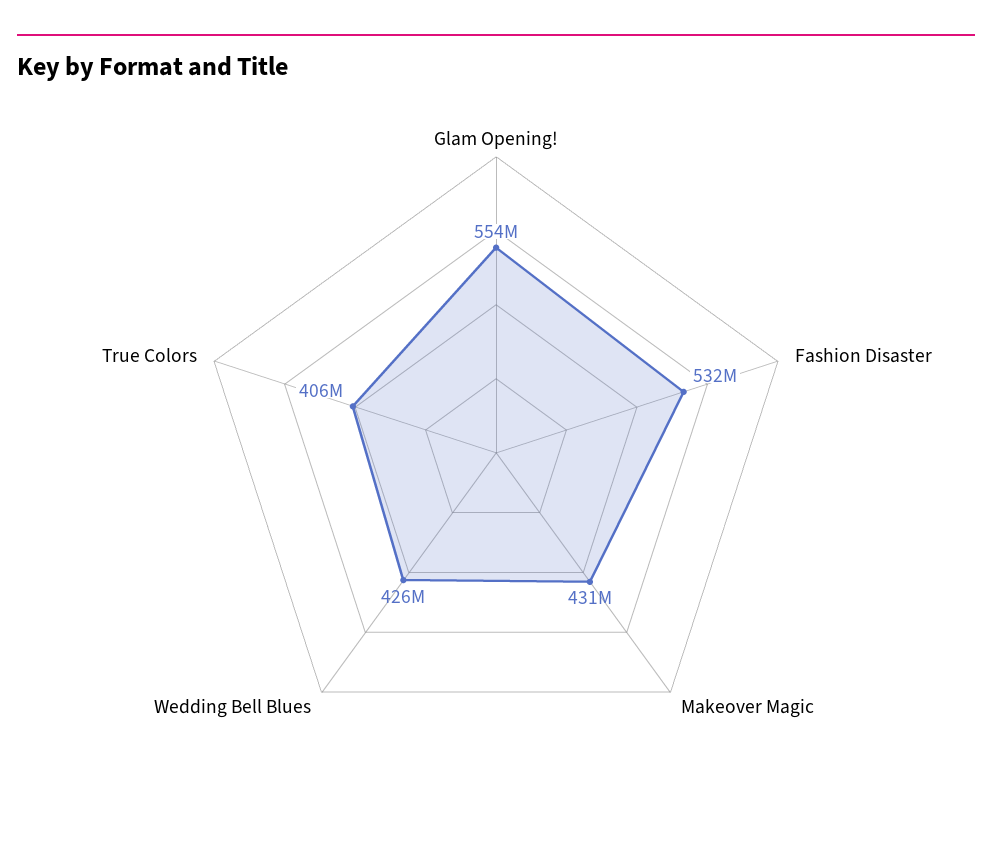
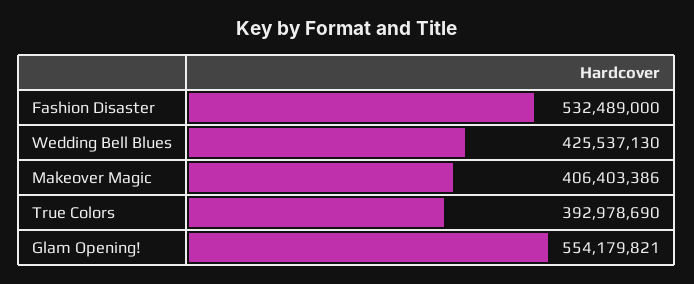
  {
    "Glam Opening!": 554179821,
    "Fashion Disaster": 532489000,
-   "Makeover Magic": 431000000,
+   "Makeover Magic": 406403386,
    "Wedding Bell Blues": 425537130,
-   "True Colors": 406000000
+   "True Colors": 392978690
  }

